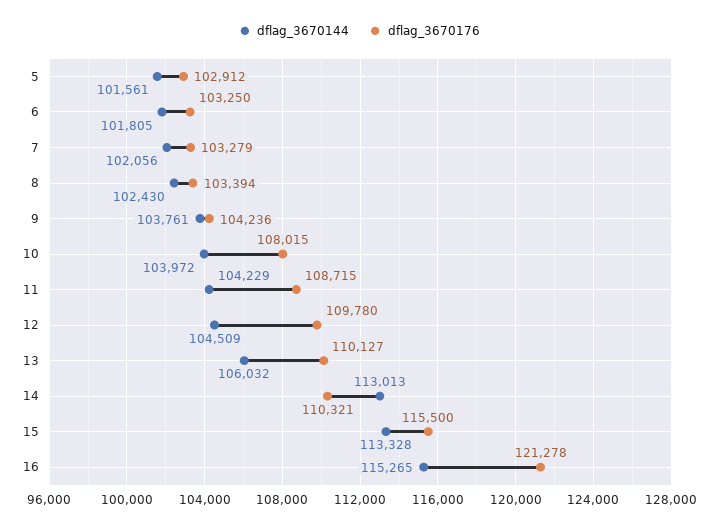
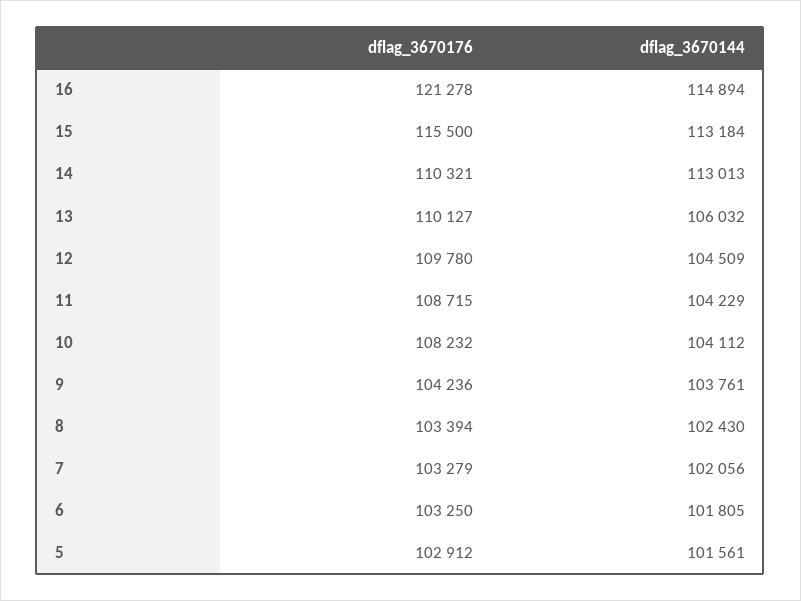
  {
    "dflag_3670144": {
      "5": 101561,
      "6": 101805,
      "7": 102056,
      "8": 102430,
      "9": 103761,
-     "10": 103972,
+     "10": 104112,
      "11": 104229,
      "12": 104509,
      "13": 106032,
      "14": 113013,
-     "15": 113328,
+     "15": 113184,
-     "16": 115265
+     "16": 114894
    },
    "dflag_3670176": {
      "5": 102912,
      "6": 103250,
      "7": 103279,
      "8": 103394,
      "9": 104236,
-     "10": 108015,
+     "10": 108232,
      "11": 108715,
      "12": 109780,
      "13": 110127,
      "14": 110321,
      "15": 115500,
      "16": 121278
    }
  }

